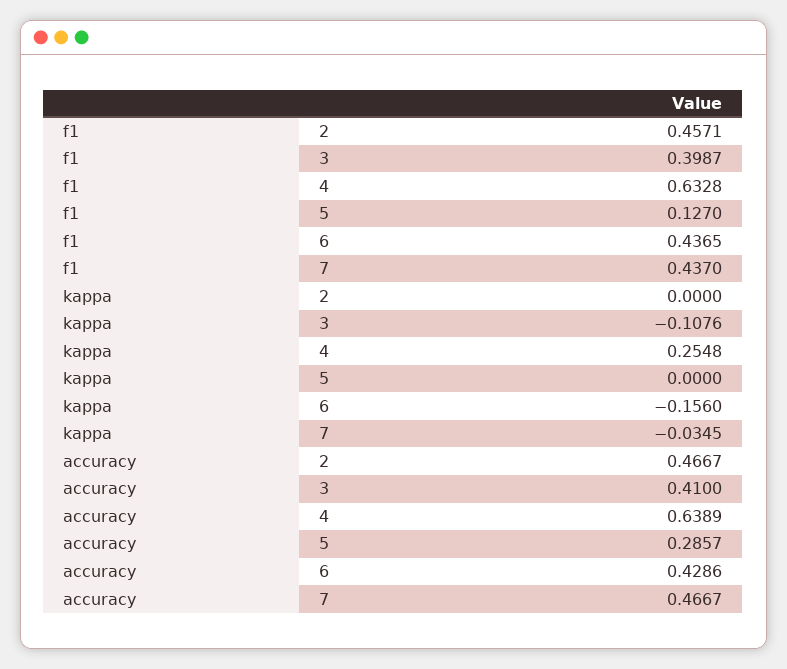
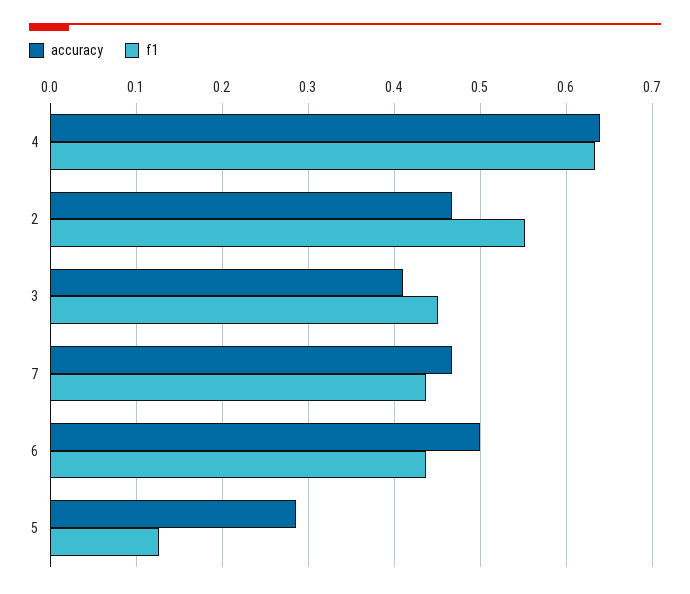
  {
    "f1": {
-     "2": 0.4571,
+     "2": 0.55,
-     "3": 0.3987,
+     "3": 0.45,
      "4": 0.6328,
      "5": 0.127,
      "6": 0.4365,
      "7": 0.437
    },
-   "kappa": {
-     "2": 0,
-     "3": -0.1076,
-     "4": 0.2548,
-     "5": 0,
-     "6": -0.156,
-     "7": -0.0345
-   },
    "accuracy": {
      "2": 0.4667,
      "3": 0.41,
      "4": 0.6389,
      "5": 0.2857,
-     "6": 0.4286,
+     "6": 0.5,
      "7": 0.4667
    }
  }

